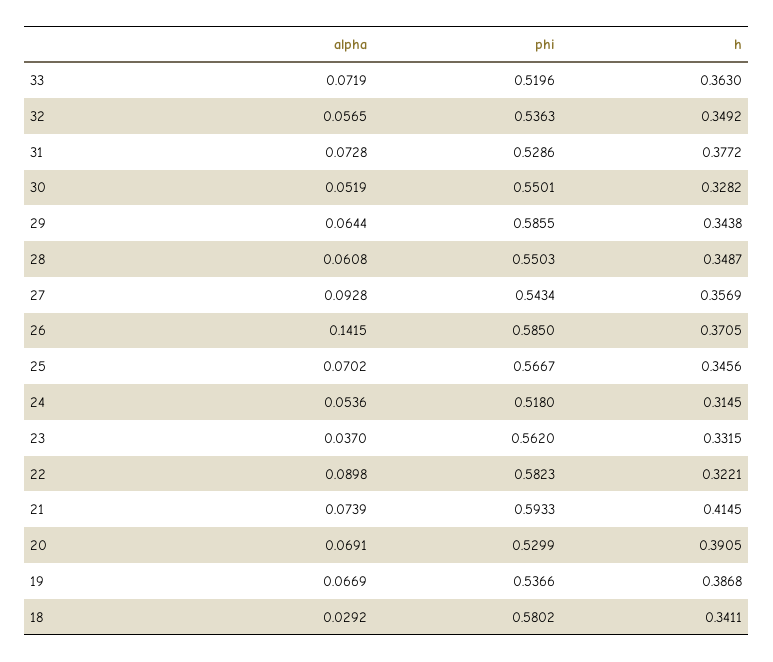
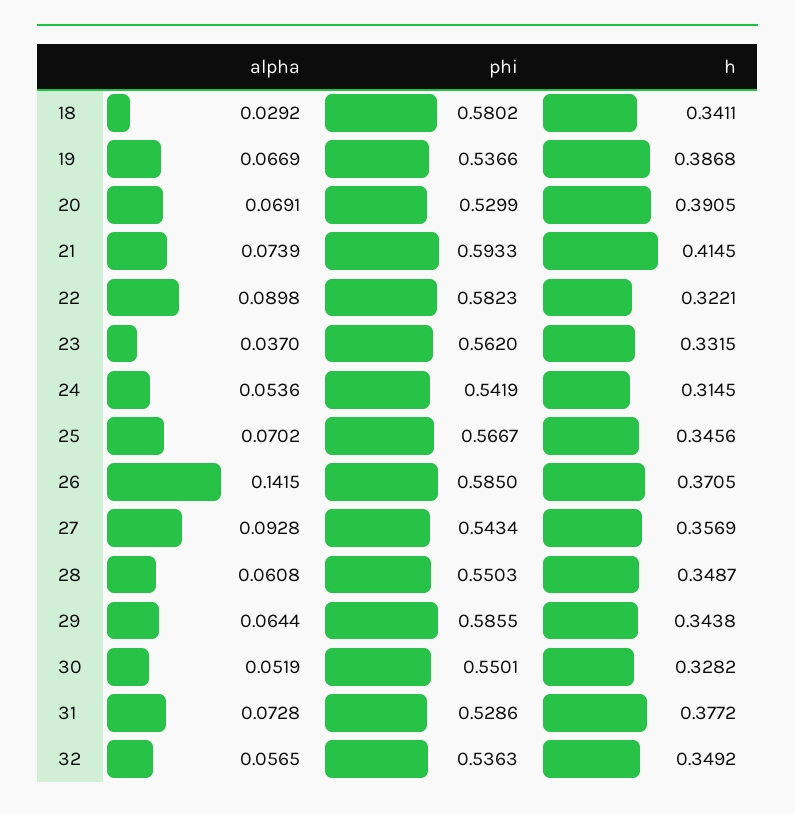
  {
    "alpha": {
-     "33": 0.0719,
      "32": 0.0565,
      "31": 0.0728,
      "30": 0.0519,
      "29": 0.0644,
      "28": 0.0608,
      "27": 0.0928,
      "26": 0.1415,
      "25": 0.0702,
      "24": 0.0536,
      "23": 0.037,
      "22": 0.0898,
      "21": 0.0739,
      "20": 0.0691,
      "19": 0.0669,
      "18": 0.0292
    },
    "phi": {
-     "33": 0.5196,
      "32": 0.5363,
      "31": 0.5286,
      "30": 0.5501,
      "29": 0.5855,
      "28": 0.5503,
      "27": 0.5434,
      "26": 0.585,
      "25": 0.5667,
-     "24": 0.518,
+     "24": 0.5419,
      "23": 0.562,
      "22": 0.5823,
      "21": 0.5933,
      "20": 0.5299,
      "19": 0.5366,
      "18": 0.5802
    },
    "h": {
-     "33": 0.363,
      "32": 0.3492,
      "31": 0.3772,
      "30": 0.3282,
      "29": 0.3438,
      "28": 0.3487,
      "27": 0.3569,
      "26": 0.3705,
      "25": 0.3456,
      "24": 0.3145,
      "23": 0.3315,
      "22": 0.3221,
      "21": 0.4145,
      "20": 0.3905,
      "19": 0.3868,
      "18": 0.3411
    }
  }

